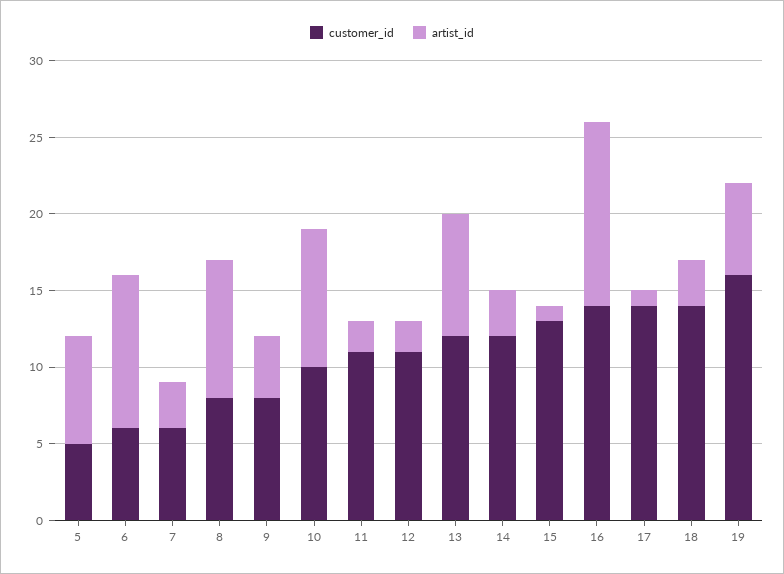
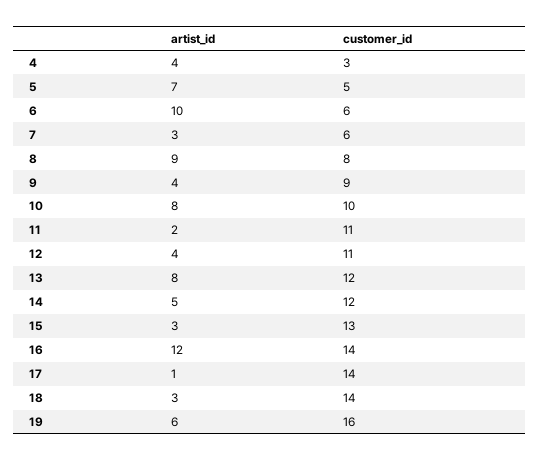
  {
    "customer_id": {
      "5": 5,
      "6": 6,
      "7": 6,
      "8": 8,
-     "9": 8,
+     "9": 9,
      "10": 10,
      "11": 11,
      "12": 11,
      "13": 12,
      "14": 12,
      "15": 13,
      "16": 14,
      "17": 14,
      "18": 14,
-     "19": 16
+     "19": 16,
+     "4": 3
    },
    "artist_id": {
      "5": 7,
      "6": 10,
      "7": 3,
      "8": 9,
      "9": 4,
-     "10": 9,
+     "10": 8,
      "11": 2,
-     "12": 2,
+     "12": 4,
      "13": 8,
-     "14": 3,
+     "14": 5,
-     "15": 1,
+     "15": 3,
      "16": 12,
      "17": 1,
      "18": 3,
-     "19": 6
+     "19": 6,
+     "4": 4
    }
  }

